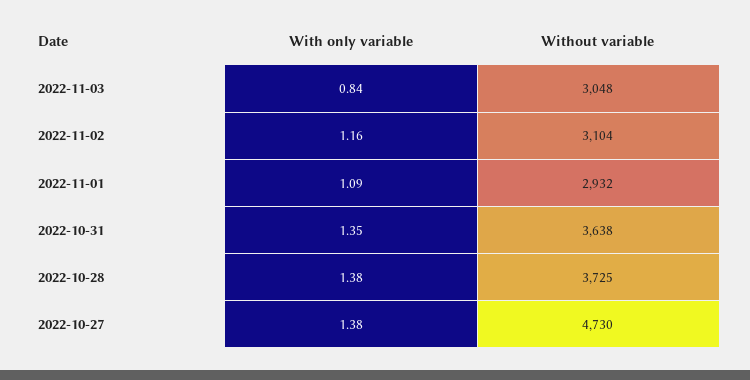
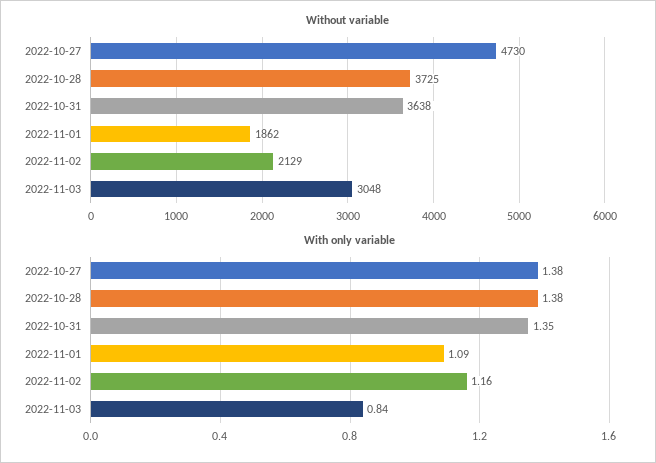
  {
    "With only variable": {
      "2022-11-03": 0.84,
      "2022-11-02": 1.16,
      "2022-11-01": 1.09,
      "2022-10-31": 1.35,
      "2022-10-28": 1.38,
      "2022-10-27": 1.38
    },
    "Without variable": {
      "2022-11-03": 3048,
-     "2022-11-02": 3104,
+     "2022-11-02": 2129,
-     "2022-11-01": 2932,
+     "2022-11-01": 1862,
      "2022-10-31": 3638,
      "2022-10-28": 3725,
      "2022-10-27": 4730
    }
  }

